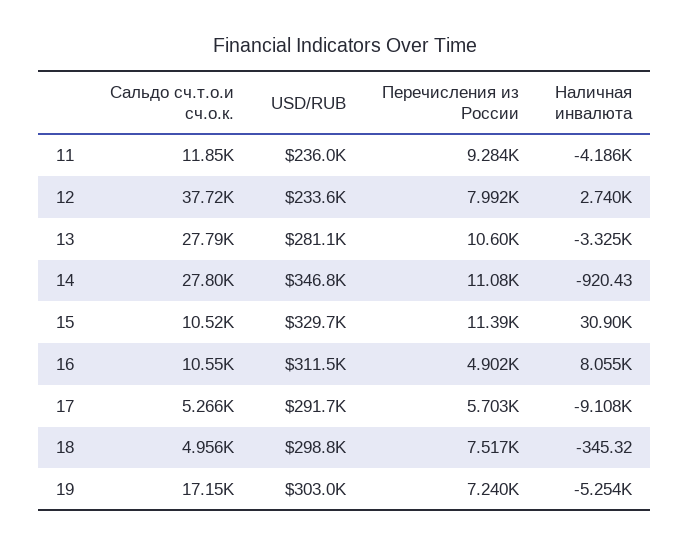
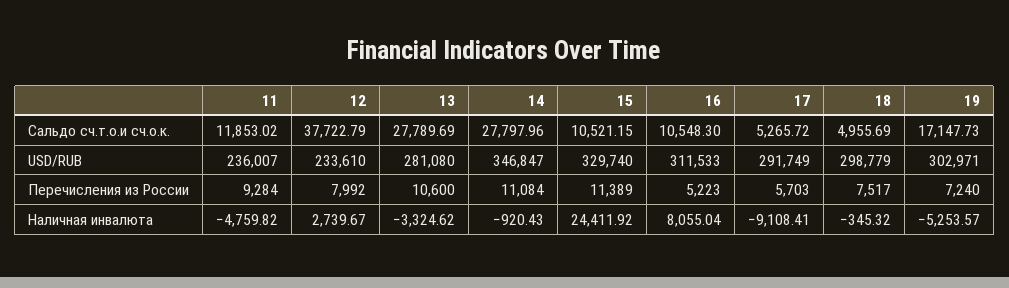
  {
    "Сальдо сч.т.о.и сч.о.к.": {
      "11": 11853.02,
      "12": 37722.79,
      "13": 27789.69,
      "14": 27797.96,
      "15": 10521.15,
      "16": 10548.3,
      "17": 5265.72,
      "18": 4955.69,
      "19": 17147.73
    },
    "USD/RUB": {
      "11": 236007,
      "12": 233610,
      "13": 281080,
      "14": 346847,
      "15": 329740,
      "16": 311533,
      "17": 291749,
      "18": 298779,
      "19": 302971
    },
    "Перечисления из России": {
      "11": 9284,
      "12": 7992,
      "13": 10600,
      "14": 11084,
      "15": 11389,
-     "16": 4902,
+     "16": 5223,
      "17": 5703,
      "18": 7517,
      "19": 7240
    },
    "Наличная инвалюта": {
-     "11": -4186,
+     "11": -4759.82,
      "12": 2739.67,
      "13": -3324.62,
      "14": -920.43,
-     "15": 30900,
+     "15": 24411.92,
      "16": 8055.04,
      "17": -9108.41,
      "18": -345.32,
      "19": -5253.57
    }
  }

